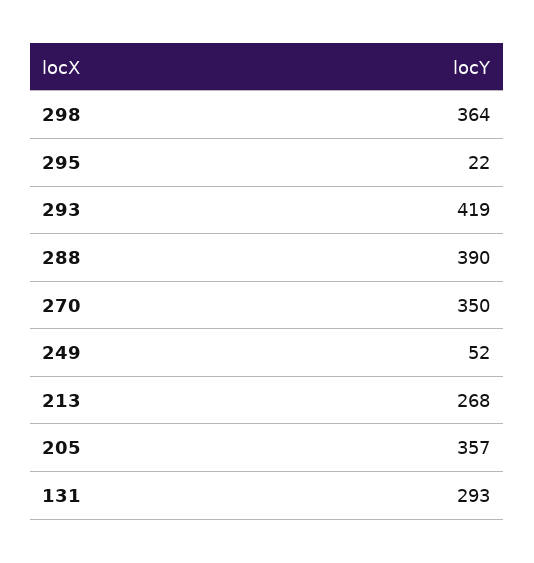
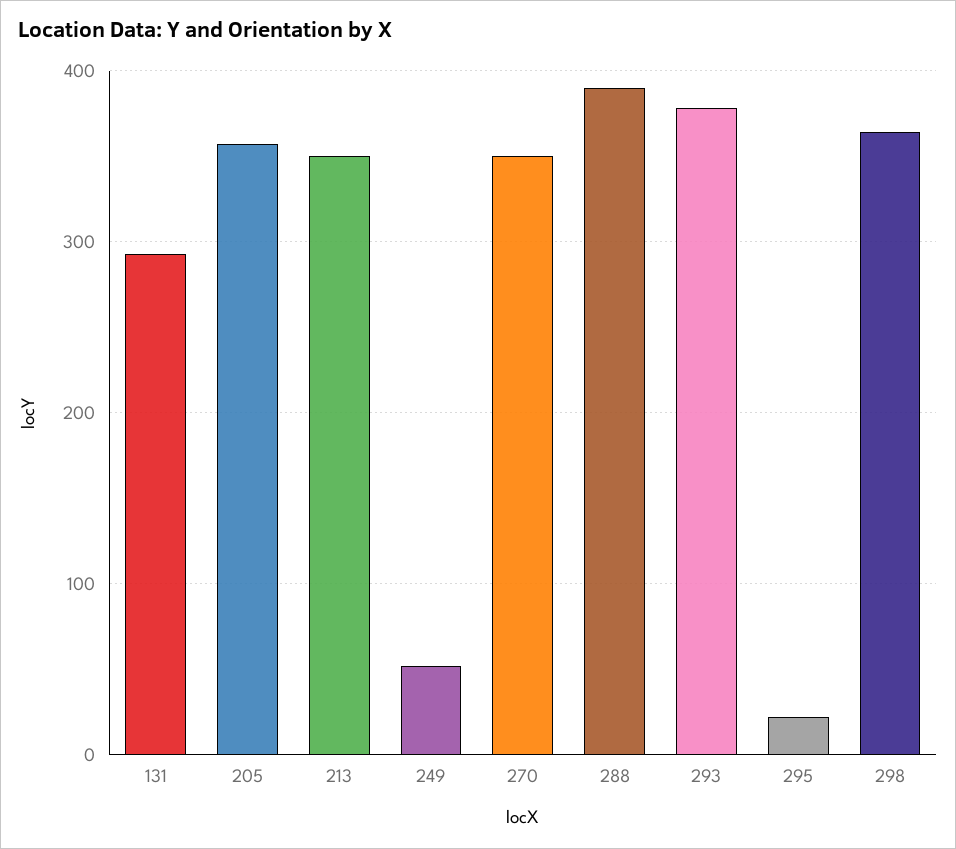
  {
    "298": 364,
    "295": 22,
-   "293": 419,
+   "293": 380,
    "288": 390,
    "270": 350,
    "249": 52,
-   "213": 268,
+   "213": 350,
    "205": 357,
    "131": 293
  }

